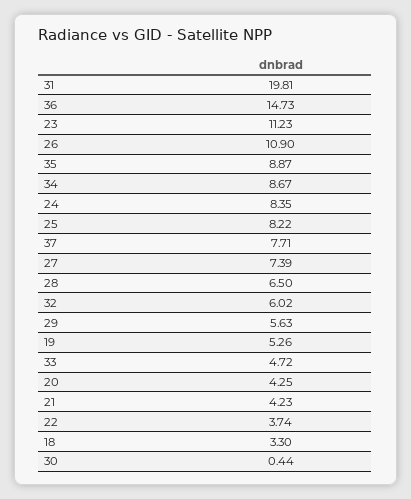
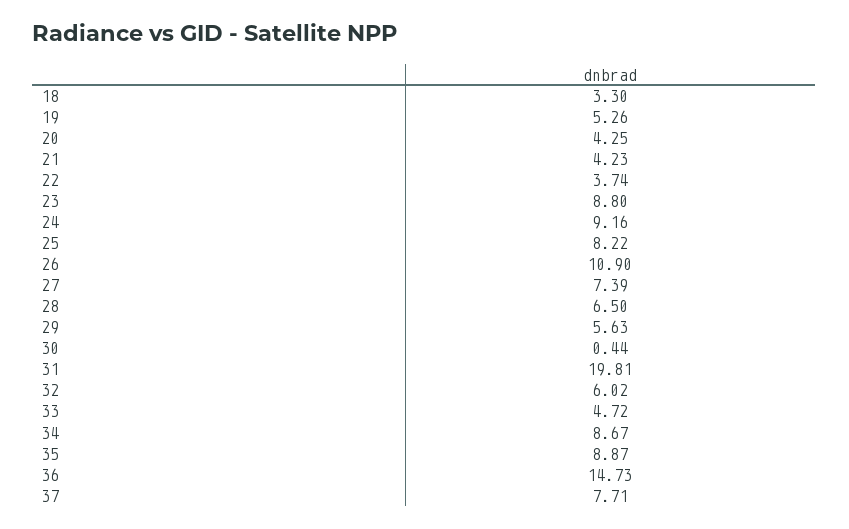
  {
    "31": 19.81,
    "36": 14.73,
-   "23": 11.23,
+   "23": 8.8,
    "26": 10.9,
    "35": 8.87,
    "34": 8.67,
-   "24": 8.35,
+   "24": 9.16,
    "25": 8.22,
    "37": 7.71,
    "27": 7.39,
    "28": 6.5,
    "32": 6.02,
    "29": 5.63,
    "19": 5.26,
    "33": 4.72,
    "20": 4.25,
    "21": 4.23,
    "22": 3.74,
    "18": 3.3,
    "30": 0.44
  }

